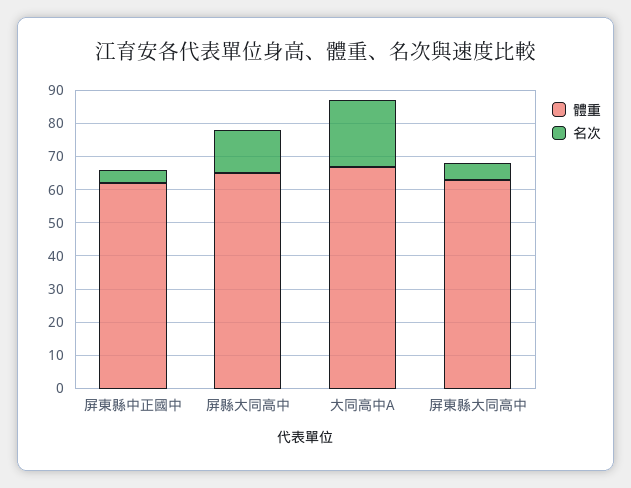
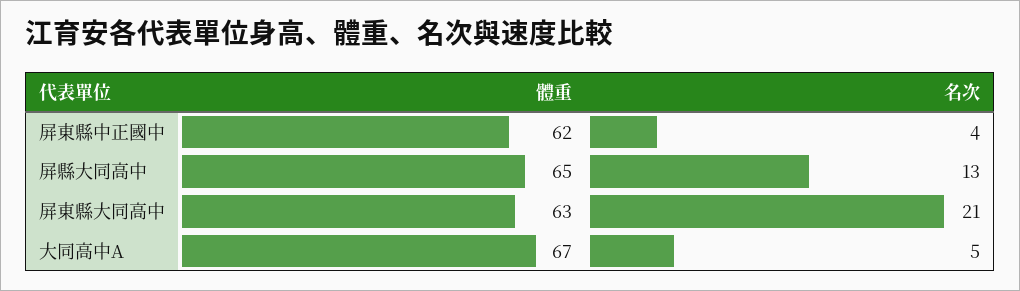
  {
    "體重": {
      "屏東縣中正國中": 62,
      "屏縣大同高中": 65,
      "大同高中A": 67,
      "屏東縣大同高中": 63
    },
    "名次": {
      "屏東縣中正國中": 4,
      "屏縣大同高中": 13,
-     "大同高中A": 20,
+     "大同高中A": 5,
-     "屏東縣大同高中": 5
+     "屏東縣大同高中": 21
    }
  }

